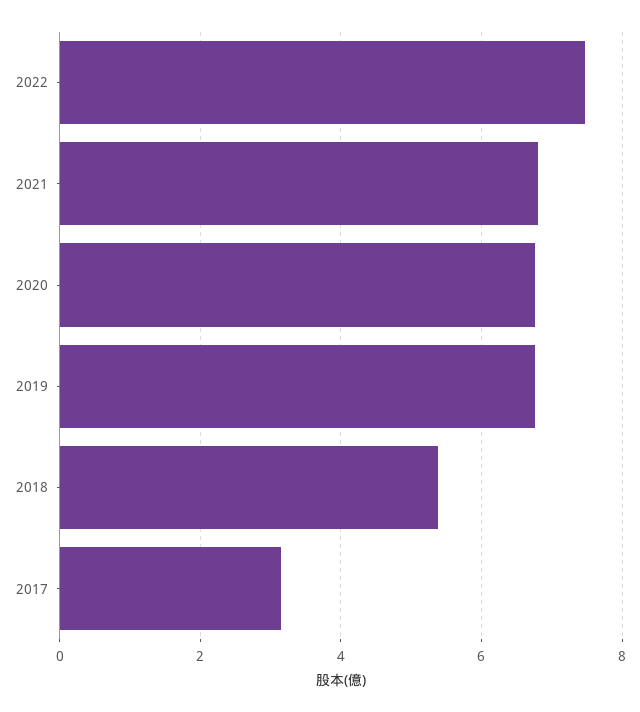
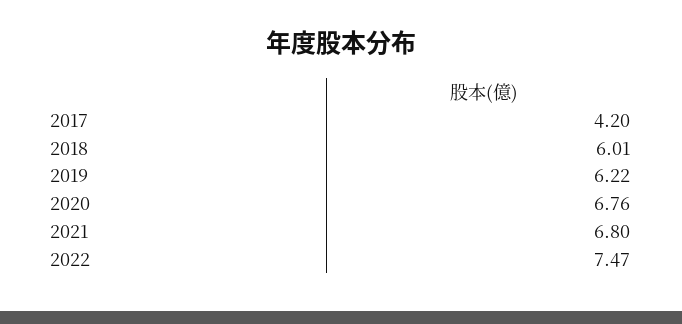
  {
    "2022": 7.47,
    "2021": 6.8,
    "2020": 6.76,
-   "2019": 6.8,
+   "2019": 6.22,
-   "2018": 5.4,
+   "2018": 6.01,
-   "2017": 3.2
+   "2017": 4.2
  }

